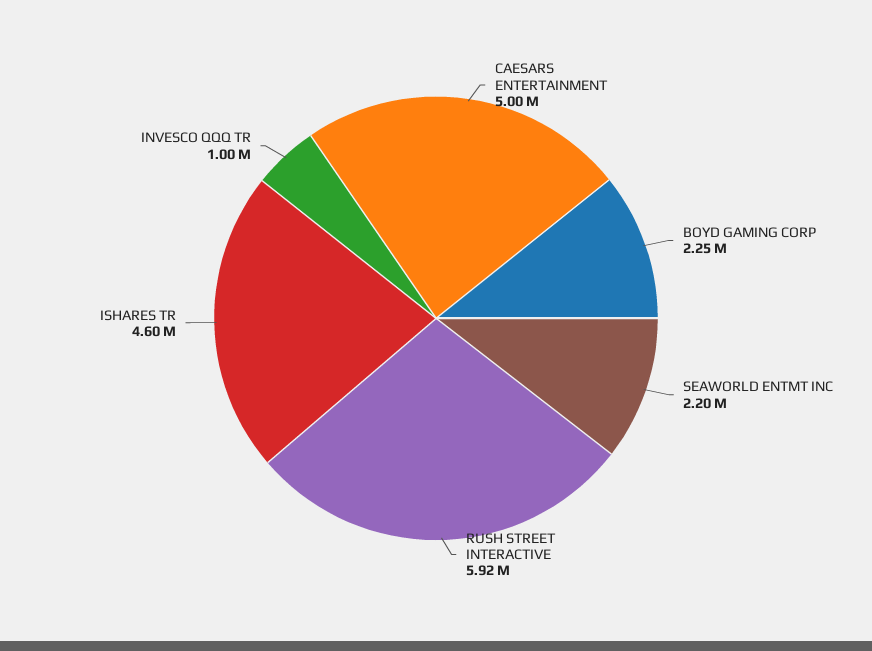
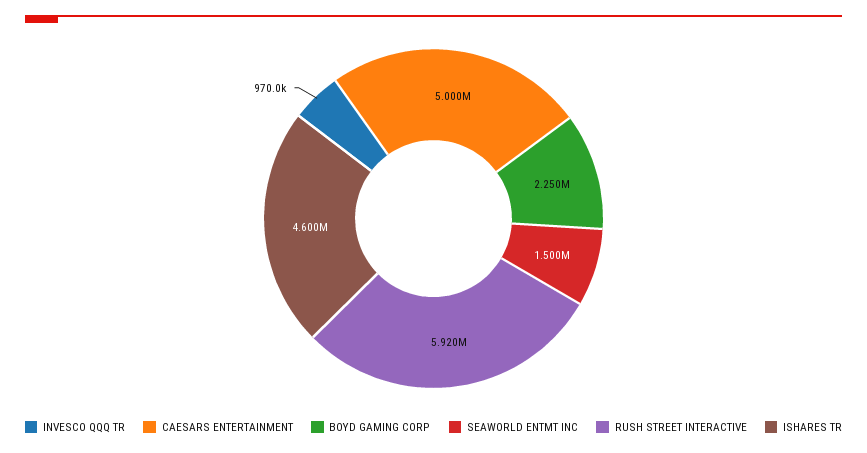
  {
    "CAESARS ENTERTAINMENT": 5000000,
    "BOYD GAMING CORP": 2250000,
-   "SEAWORLD ENTMT INC": 2200000,
+   "SEAWORLD ENTMT INC": 1500000,
    "RUSH STREET INTERACTIVE": 5920000,
    "ISHARES TR": 4600000,
-   "INVESCO QQQ TR": 1000000
+   "INVESCO QQQ TR": 970000
  }

